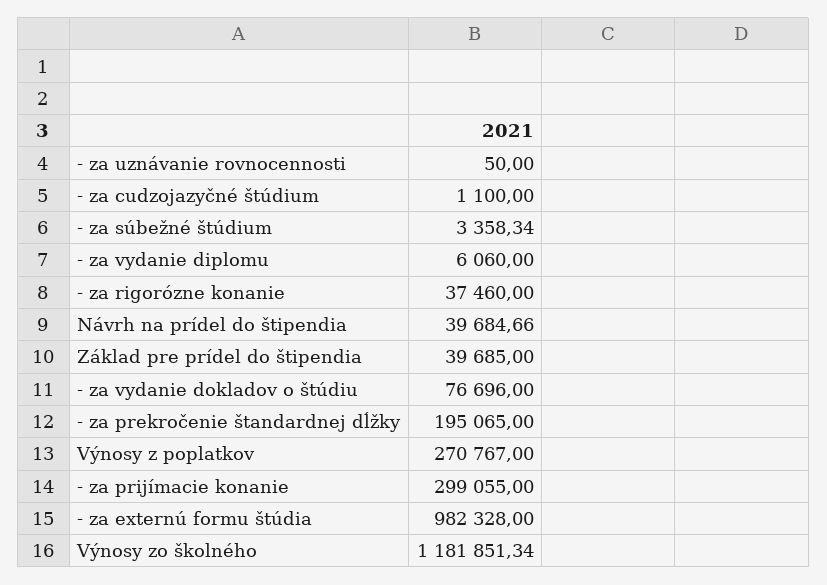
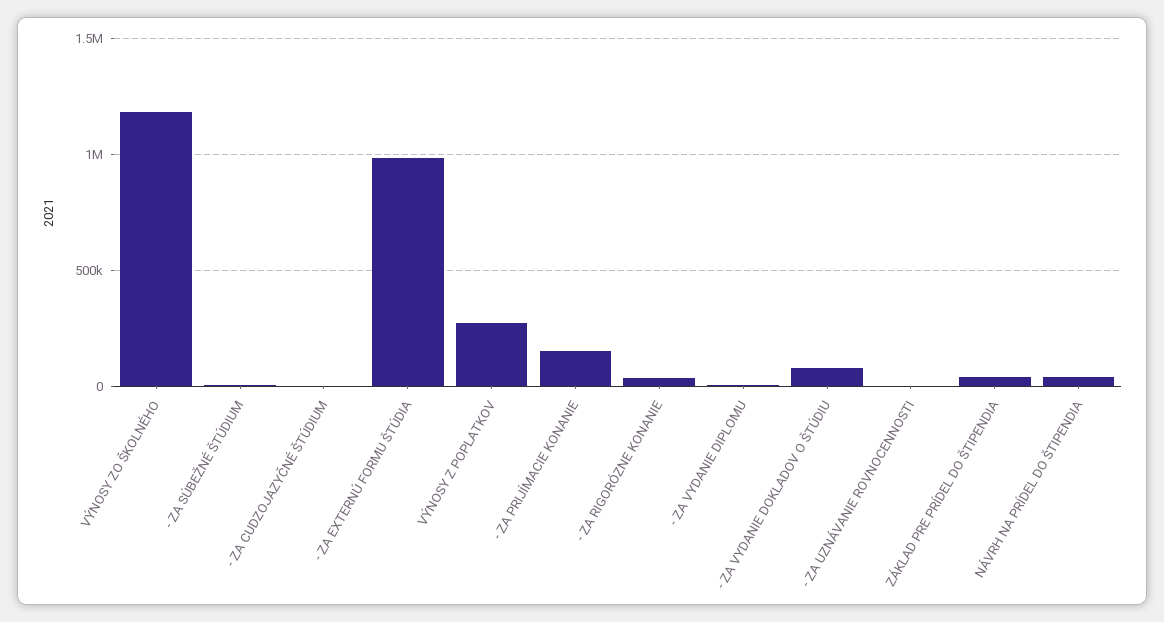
  {
    "- za uznávanie rovnocennosti": 50,
    "- za cudzojazyčné štúdium": 1100,
    "- za súbežné štúdium": 3358.34,
    "- za vydanie diplomu": 6060,
    "- za rigorózne konanie": 37460,
    "Návrh na prídel do štipendia": 39684.66,
    "Základ pre prídel do štipendia": 39685,
    "- za vydanie dokladov o štúdiu": 76696,
-   "- za prekročenie štandardnej dĺžky": 195065,
    "Výnosy z poplatkov": 270767,
-   "- za prijímacie konanie": 299055,
+   "- za prijímacie konanie": 150000,
    "- za externú formu štúdia": 982328,
    "Výnosy zo školného": 1181851.34
  }

